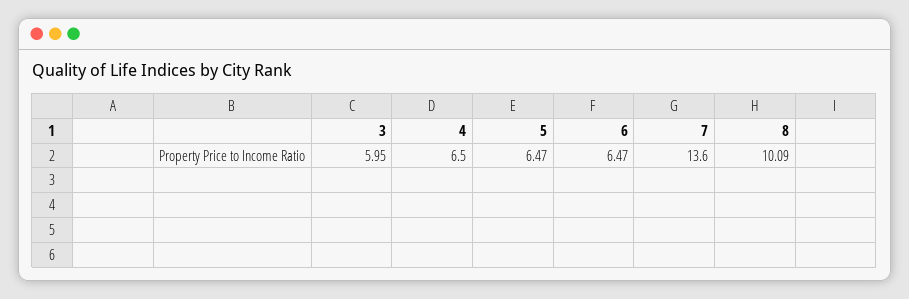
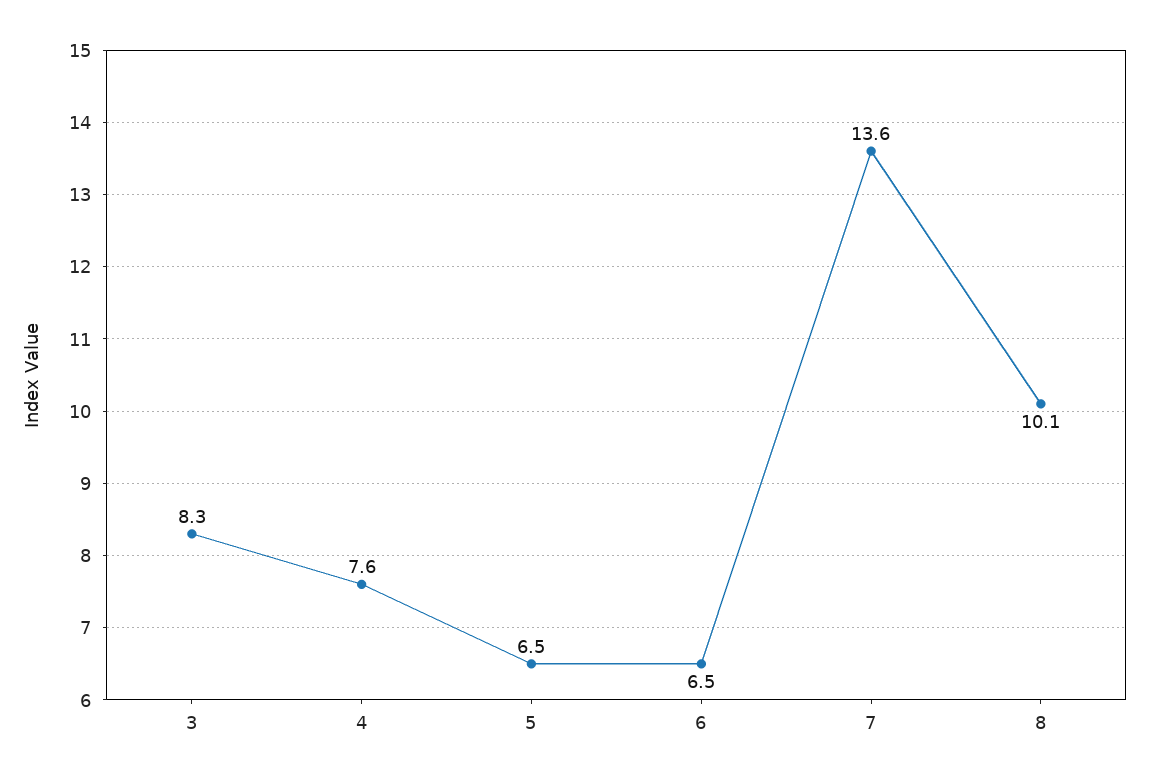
  {
-   "3": 5.95,
+   "3": 8.3,
-   "4": 6.5,
+   "4": 7.6,
    "5": 6.47,
    "6": 6.47,
    "7": 13.6,
    "8": 10.09
  }

